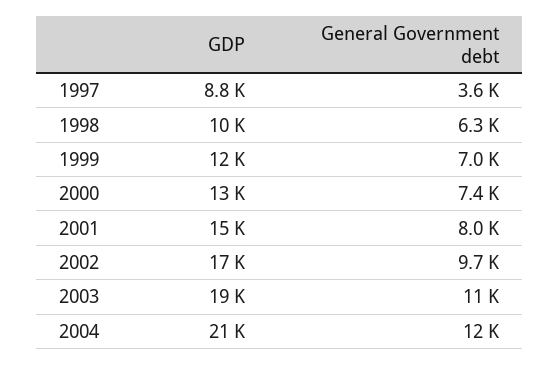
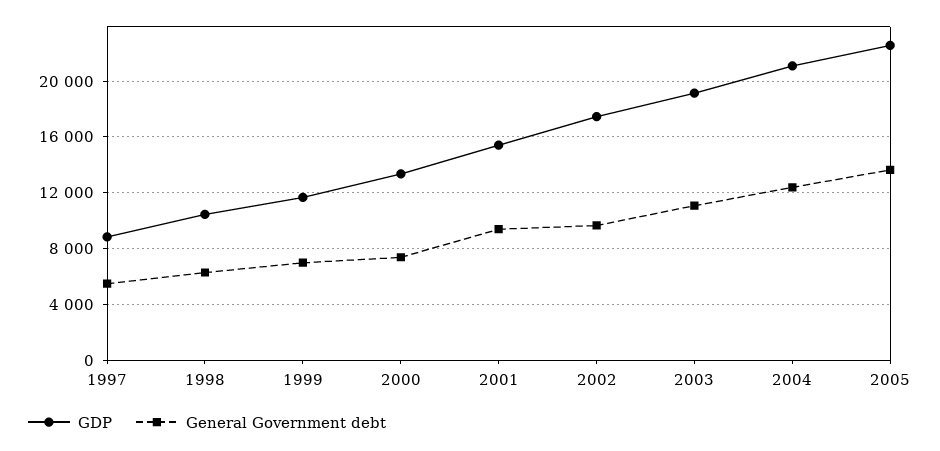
  {
    "GDP": {
      "1997": 8800,
      "1998": 10000,
      "1999": 12000,
      "2000": 13000,
      "2001": 15000,
      "2002": 17000,
      "2003": 19000,
-     "2004": 21000
+     "2004": 21000,
+     "2005": 22500
    },
    "General Government debt": {
-     "1997": 3600,
+     "1997": 5500,
      "1998": 6300,
      "1999": 7000,
      "2000": 7400,
-     "2001": 8000,
+     "2001": 9500,
      "2002": 9700,
      "2003": 11000,
-     "2004": 12000
+     "2004": 12000,
+     "2005": 13500
    }
  }

